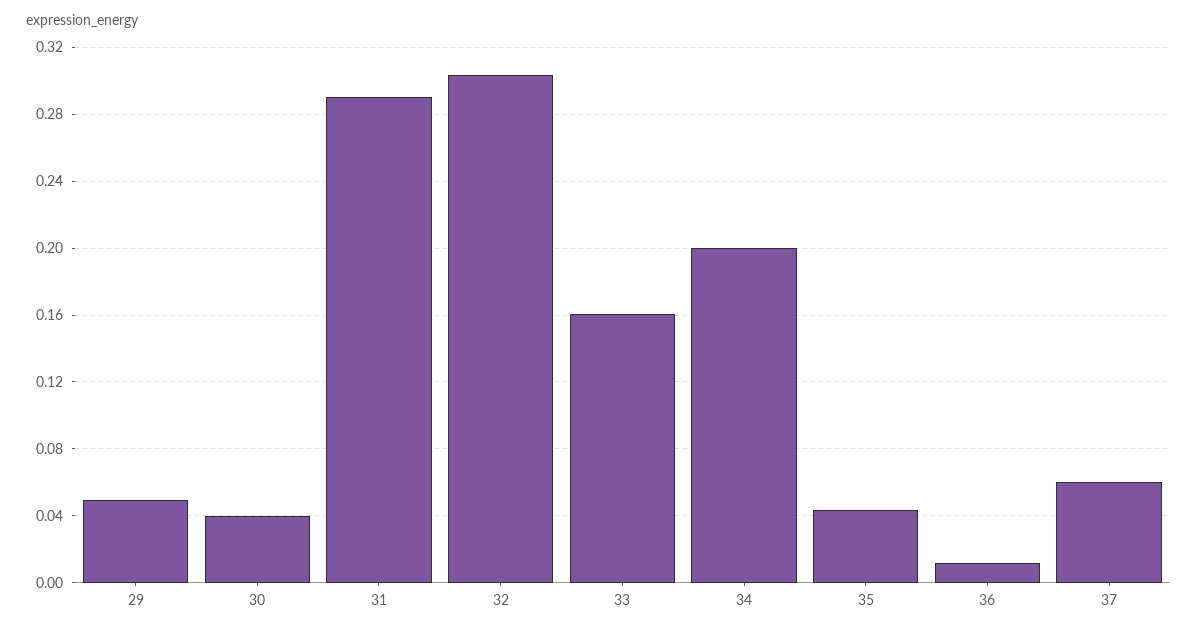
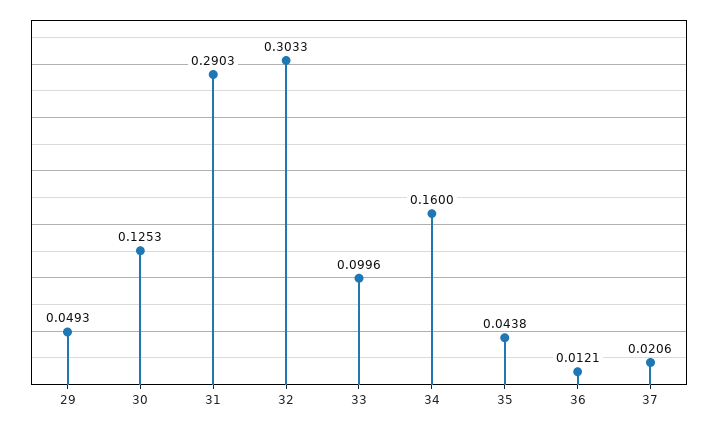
  {
    "29": 0.0493,
-   "30": 0.04,
+   "30": 0.1253,
    "31": 0.2903,
    "32": 0.3033,
-   "33": 0.16,
+   "33": 0.0996,
-   "34": 0.2,
+   "34": 0.16,
    "35": 0.0438,
    "36": 0.0121,
-   "37": 0.06
+   "37": 0.0206
  }

